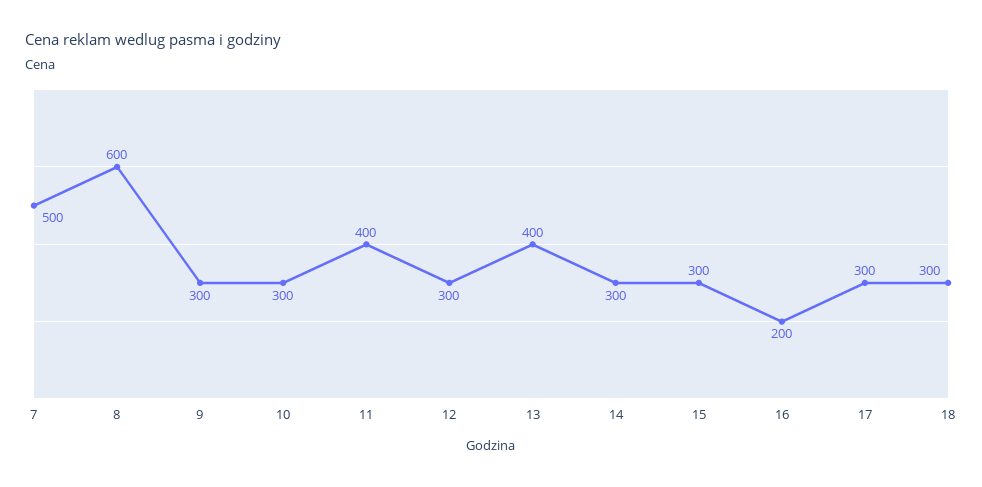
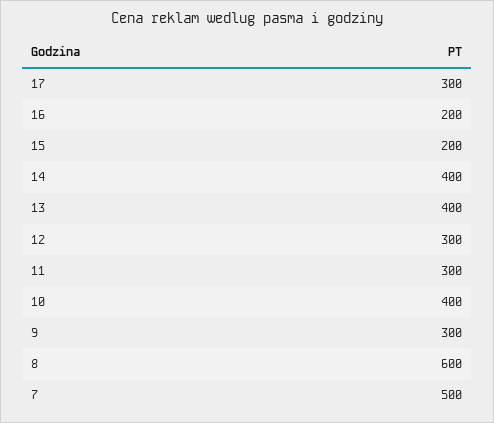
  {
    "7": 500,
    "8": 600,
    "9": 300,
-   "10": 300,
+   "10": 400,
-   "11": 400,
+   "11": 300,
    "12": 300,
    "13": 400,
-   "14": 300,
+   "14": 400,
-   "15": 300,
+   "15": 200,
    "16": 200,
-   "17": 300,
+   "17": 300
-   "18": 300
  }

